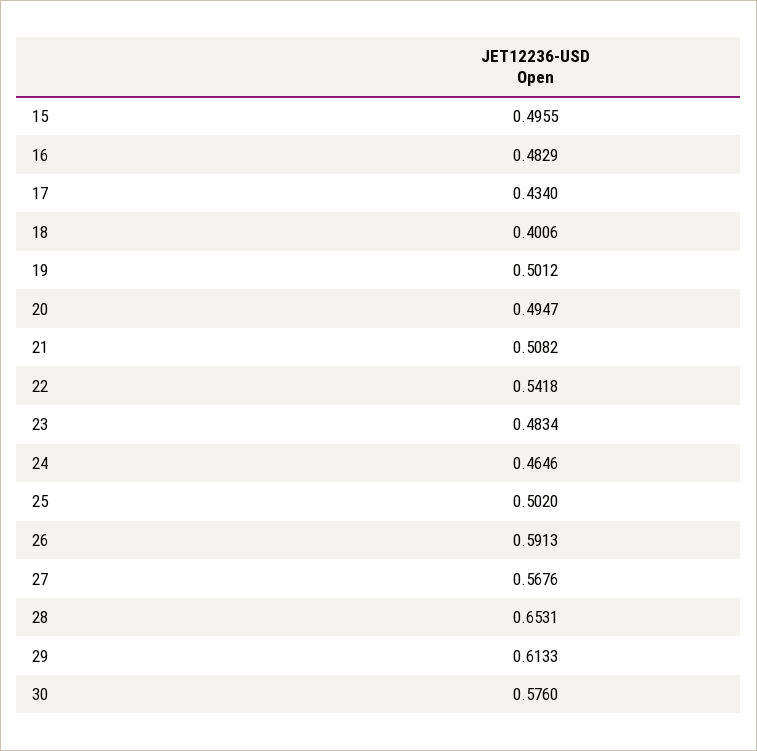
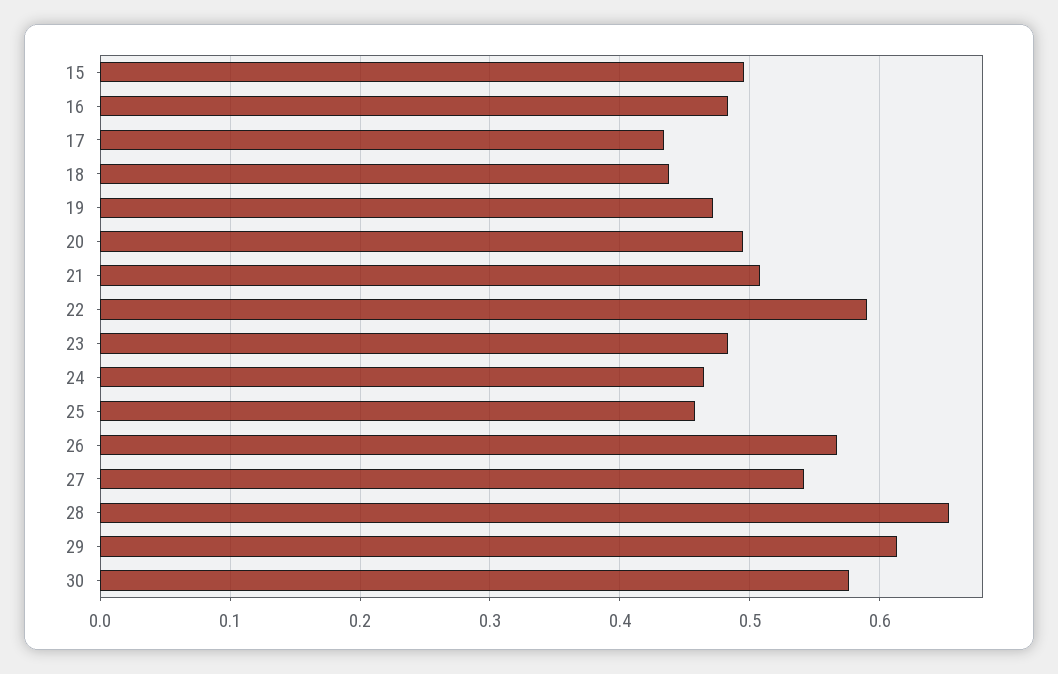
  {
    "15": 0.4955,
    "16": 0.4829,
    "17": 0.434,
-   "18": 0.4006,
+   "18": 0.44,
-   "19": 0.5012,
+   "19": 0.47,
    "20": 0.4947,
    "21": 0.5082,
-   "22": 0.5418,
+   "22": 0.59,
    "23": 0.4834,
    "24": 0.4646,
-   "25": 0.502,
+   "25": 0.46,
-   "26": 0.5913,
+   "26": 0.57,
-   "27": 0.5676,
+   "27": 0.54,
    "28": 0.6531,
    "29": 0.6133,
    "30": 0.576
  }

